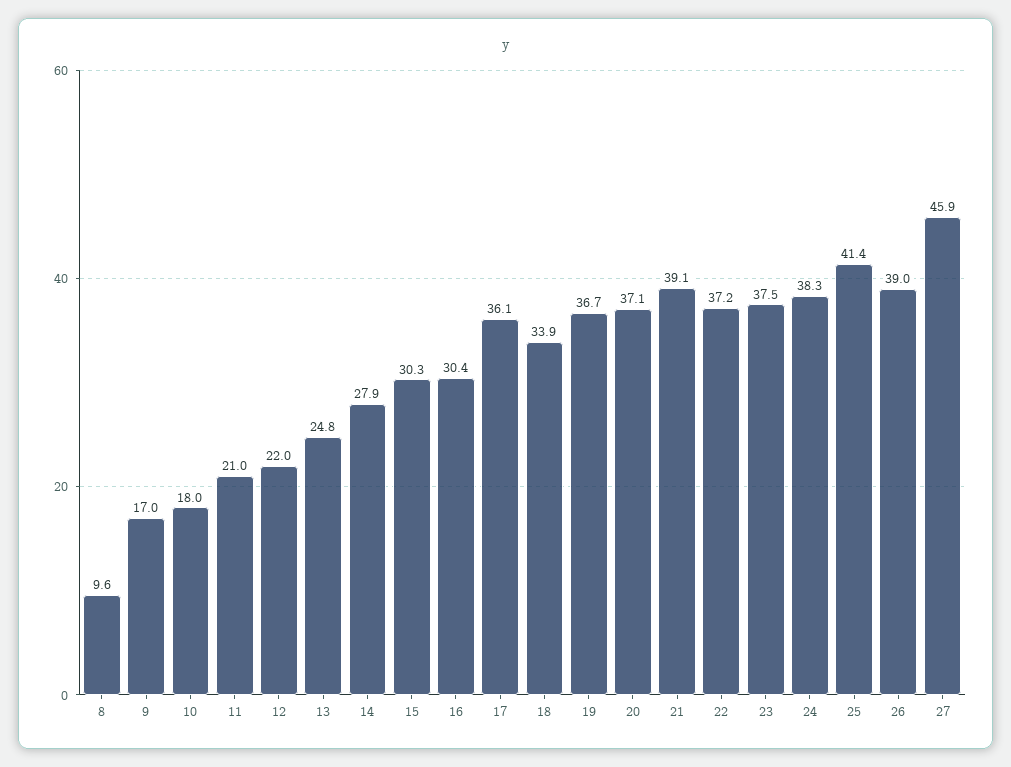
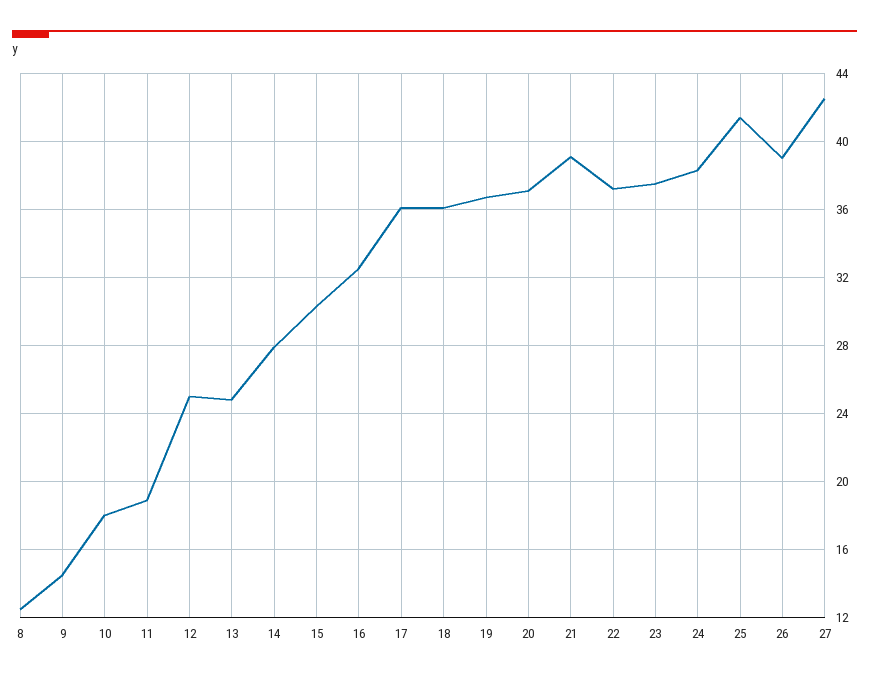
  {
-   "8": 9.6,
+   "8": 12.5,
-   "9": 17,
+   "9": 14.5,
    "10": 18,
-   "11": 21,
+   "11": 19,
-   "12": 22,
+   "12": 25,
    "13": 24.8,
    "14": 27.9,
    "15": 30.3,
-   "16": 30.4,
+   "16": 32.5,
    "17": 36.1,
-   "18": 33.9,
+   "18": 36,
    "19": 36.7,
    "20": 37.1,
    "21": 39.1,
    "22": 37.2,
    "23": 37.5,
    "24": 38.3,
    "25": 41.4,
    "26": 39,
-   "27": 45.9
+   "27": 42.5
  }

